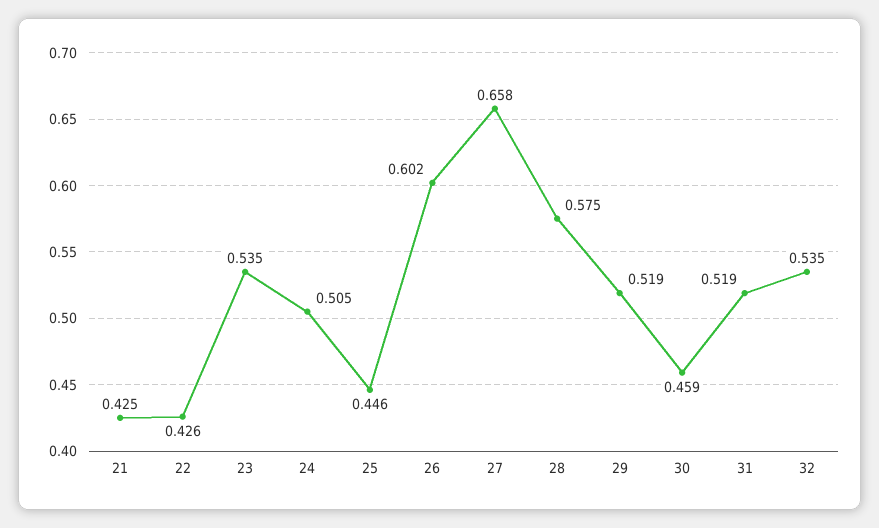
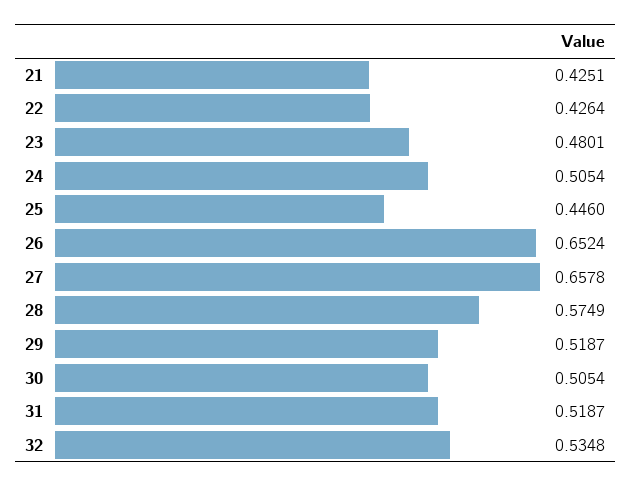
  {
    "21": 0.4251,
    "22": 0.4264,
-   "23": 0.535,
+   "23": 0.4801,
    "24": 0.5054,
    "25": 0.446,
-   "26": 0.602,
+   "26": 0.6524,
    "27": 0.6578,
    "28": 0.5749,
    "29": 0.5187,
-   "30": 0.459,
+   "30": 0.5054,
    "31": 0.5187,
    "32": 0.5348
  }

